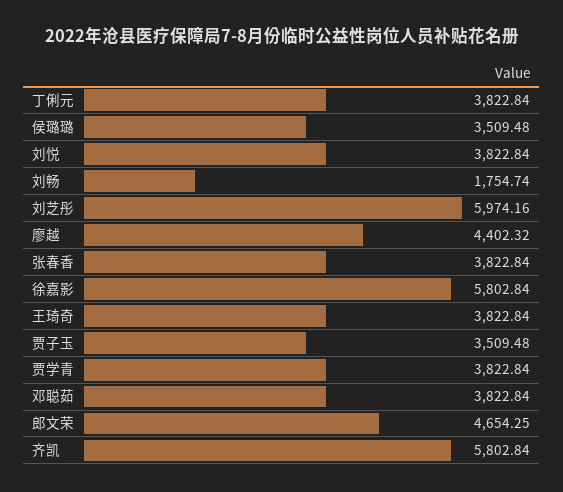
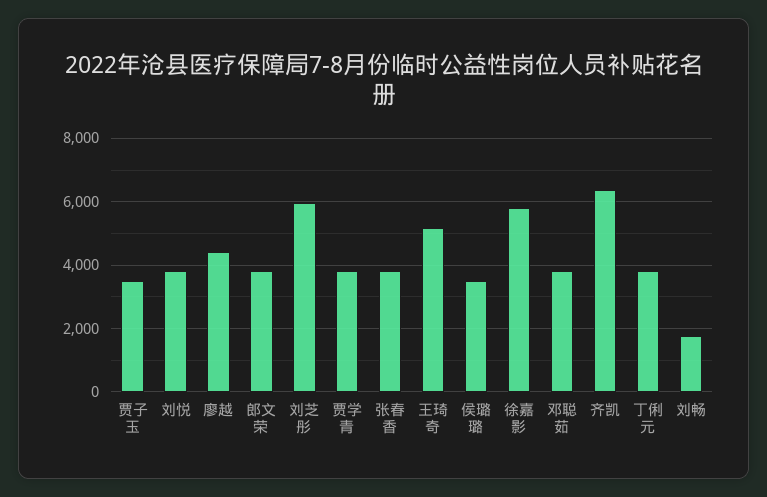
  {
    "丁俐元": 3822.84,
    "侯璐璐": 3509.48,
    "刘悦": 3822.84,
    "刘畅": 1754.74,
    "刘芝彤": 5974.16,
    "廖越": 4402.32,
    "张春香": 3822.84,
    "徐嘉影": 5802.84,
-   "王琦奇": 3822.84,
+   "王琦奇": 5200,
    "贾子玉": 3509.48,
    "贾学青": 3822.84,
    "邓聪茹": 3822.84,
-   "郎文荣": 4654.25,
+   "郎文荣": 3800,
-   "齐凯": 5802.84
+   "齐凯": 6400
  }

